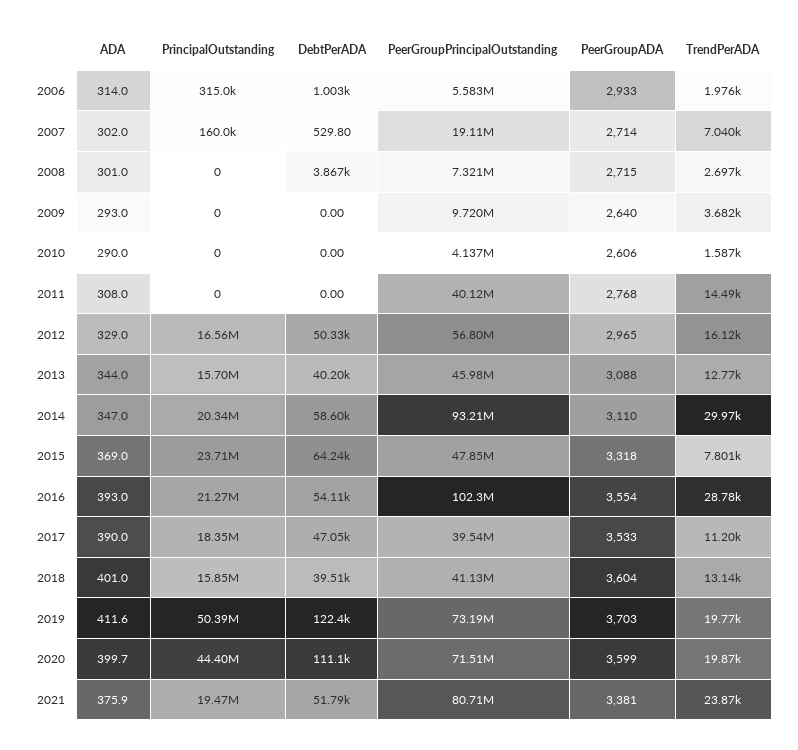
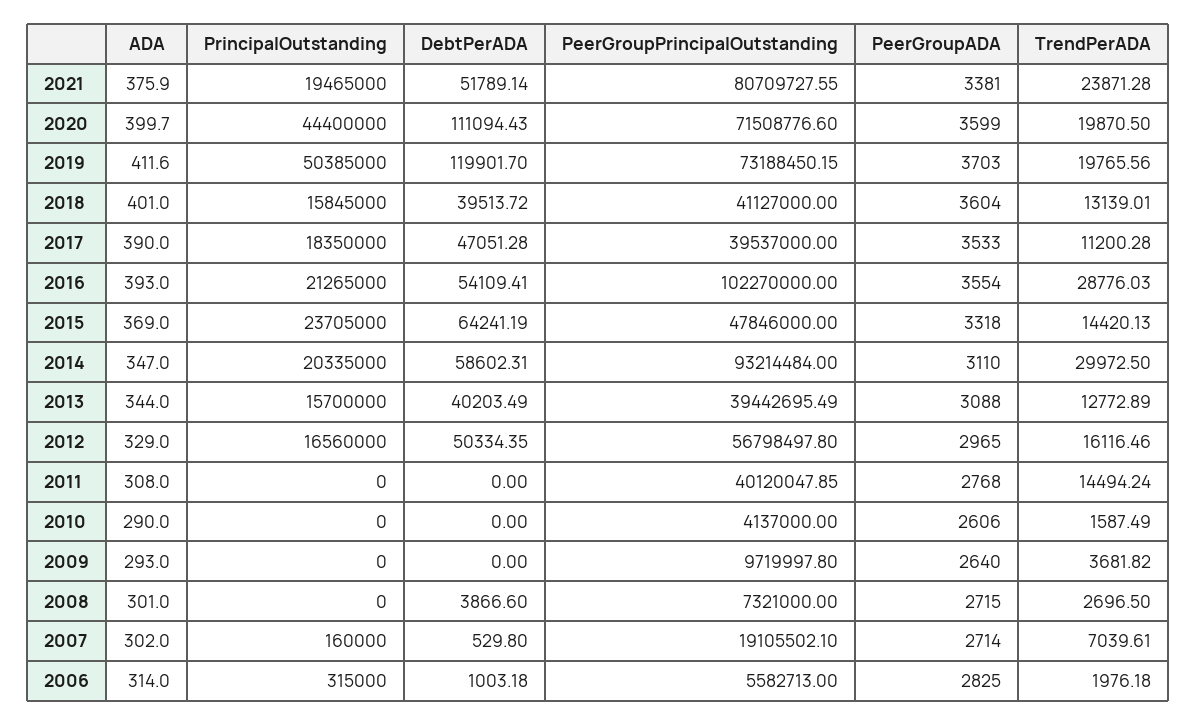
  {
    "ADA": {
      "2006": 314,
      "2007": 302,
      "2008": 301,
      "2009": 293,
      "2010": 290,
      "2011": 308,
      "2012": 329,
      "2013": 344,
      "2014": 347,
      "2015": 369,
      "2016": 393,
      "2017": 390,
      "2018": 401,
      "2019": 411.6,
      "2020": 399.7,
      "2021": 375.9
    },
    "PrincipalOutstanding": {
      "2006": 315000,
      "2007": 160000,
      "2008": 0,
      "2009": 0,
      "2010": 0,
      "2011": 0,
      "2012": 16560000,
      "2013": 15700000,
      "2014": 20335000,
      "2015": 23705000,
      "2016": 21265000,
      "2017": 18350000,
      "2018": 15845000,
      "2019": 50385000,
      "2020": 44400000,
      "2021": 19465000
    },
    "DebtPerADA": {
      "2006": 1003.18,
      "2007": 529.8,
      "2008": 3866.6,
      "2009": 0,
      "2010": 0,
      "2011": 0,
      "2012": 50334.35,
      "2013": 40203.49,
      "2014": 58602.31,
      "2015": 64241.19,
      "2016": 54109.41,
      "2017": 47051.28,
      "2018": 39513.72,
-     "2019": 122400,
+     "2019": 119901.7,
      "2020": 111094.43,
      "2021": 51789.14
    },
    "PeerGroupPrincipalOutstanding": {
      "2006": 5582713,
      "2007": 19105502.1,
      "2008": 7321000,
      "2009": 9719997.8,
      "2010": 4137000,
      "2011": 40120047.85,
      "2012": 56798497.8,
-     "2013": 45980000,
+     "2013": 39442695.49,
      "2014": 93214484,
      "2015": 47846000,
      "2016": 102270000,
      "2017": 39537000,
      "2018": 41127000,
      "2019": 73188450.15,
      "2020": 71508776.6,
      "2021": 80709727.55
    },
    "PeerGroupADA": {
-     "2006": 2933,
+     "2006": 2825,
      "2007": 2714,
      "2008": 2715,
      "2009": 2640,
      "2010": 2606,
      "2011": 2768,
      "2012": 2965,
      "2013": 3088,
      "2014": 3110,
      "2015": 3318,
      "2016": 3554,
      "2017": 3533,
      "2018": 3604,
      "2019": 3703,
      "2020": 3599,
      "2021": 3381
    },
    "TrendPerADA": {
      "2006": 1976.18,
      "2007": 7039.61,
      "2008": 2696.5,
      "2009": 3681.82,
      "2010": 1587.49,
      "2011": 14494.24,
      "2012": 16116.46,
      "2013": 12772.89,
      "2014": 29972.5,
-     "2015": 7801,
+     "2015": 14420.13,
      "2016": 28776.03,
      "2017": 11200.28,
      "2018": 13139.01,
      "2019": 19765.56,
      "2020": 19870.5,
      "2021": 23871.28
    }
  }

